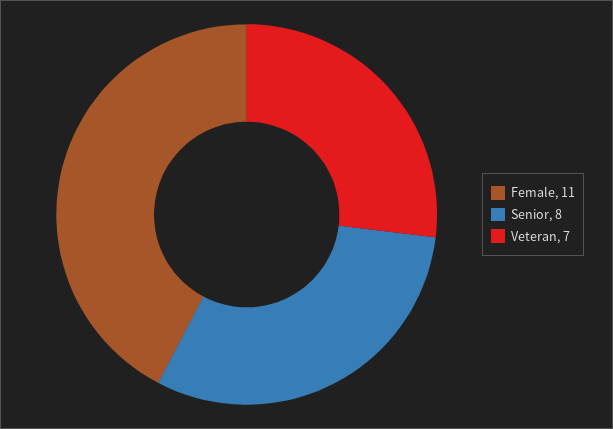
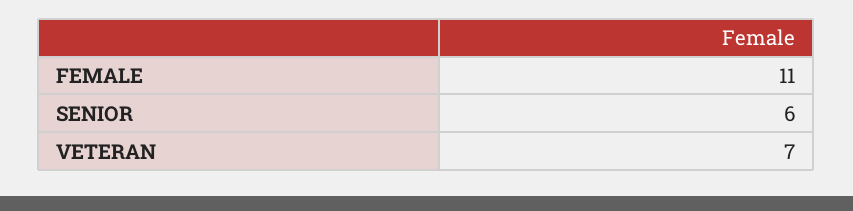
  {
    "Female": 11,
-   "Senior": 8,
+   "Senior": 6,
    "Veteran": 7
  }

